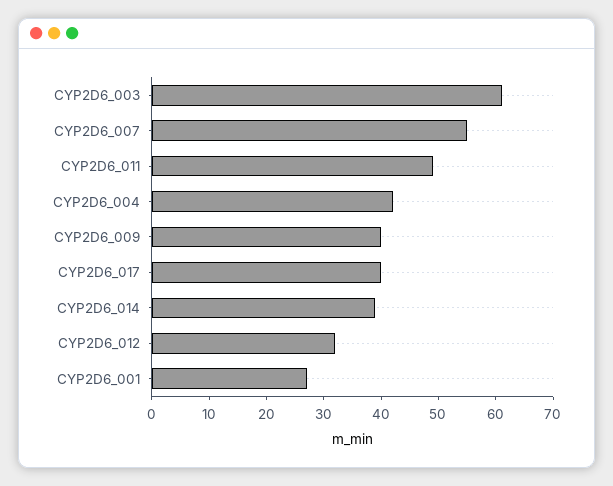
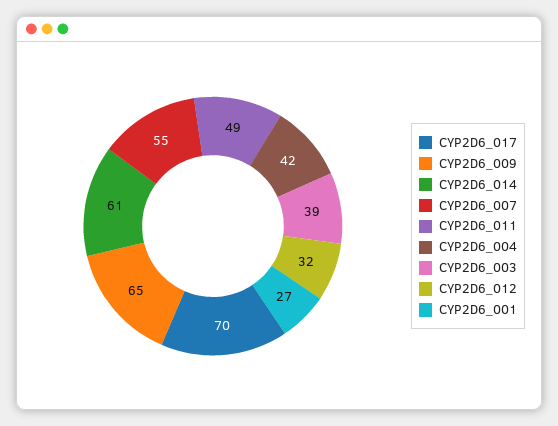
  {
-   "CYP2D6_003": 60,
+   "CYP2D6_003": 39,
    "CYP2D6_007": 55,
    "CYP2D6_011": 49,
    "CYP2D6_004": 42,
-   "CYP2D6_009": 40,
+   "CYP2D6_009": 65,
-   "CYP2D6_017": 40,
+   "CYP2D6_017": 70,
-   "CYP2D6_014": 40,
+   "CYP2D6_014": 61,
    "CYP2D6_012": 32,
    "CYP2D6_001": 27
  }

